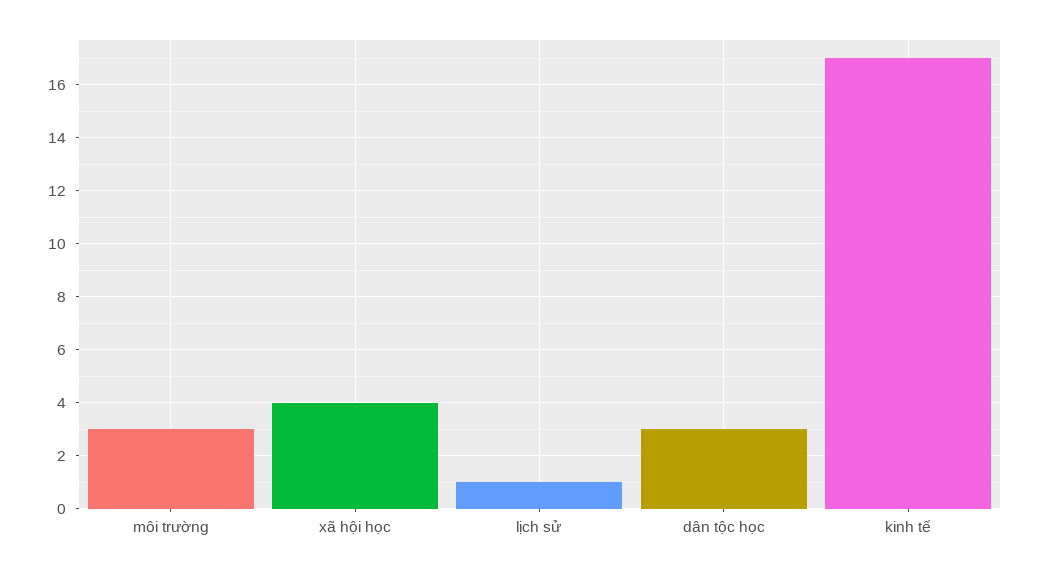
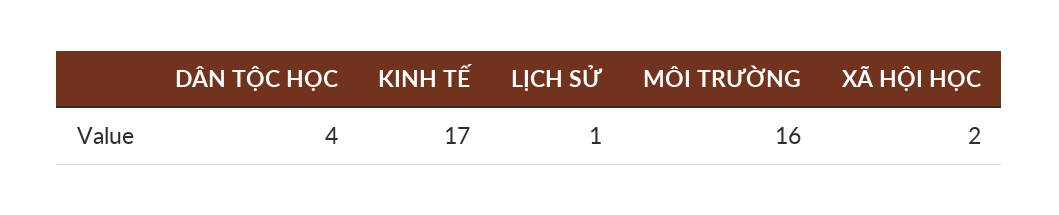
  {
-   "môi trường": 3,
+   "môi trường": 16,
-   "xã hội học": 4,
+   "xã hội học": 2,
    "lịch sử": 1,
-   "dân tộc học": 3,
+   "dân tộc học": 4,
    "kinh tế": 17
  }

